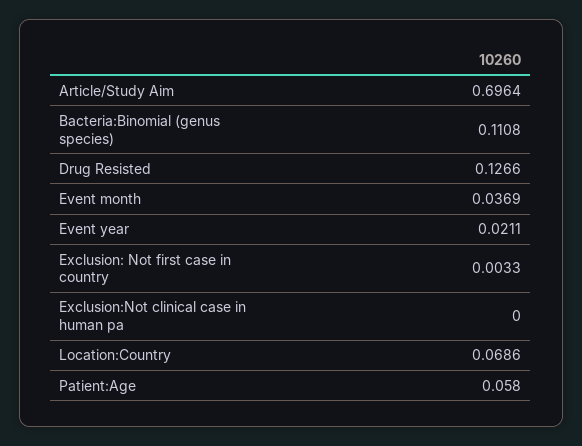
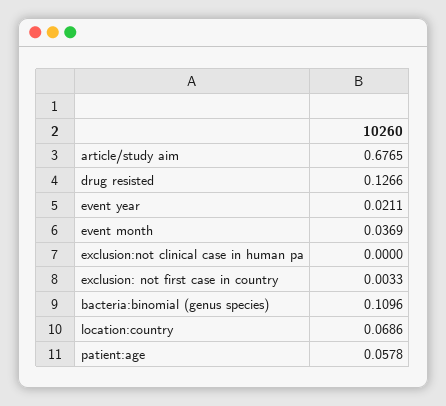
  {
-   "Article/Study Aim": 0.6964,
+   "Article/Study Aim": 0.6765,
-   "Bacteria:Binomial (genus species)": 0.1108,
+   "Bacteria:Binomial (genus species)": 0.1096,
    "Drug Resisted": 0.1266,
    "Event month": 0.0369,
    "Event year": 0.0211,
    "Exclusion: Not first case in country": 0.0033,
    "Exclusion:Not clinical case in human pa": 0,
    "Location:Country": 0.0686,
-   "Patient:Age": 0.058
+   "Patient:Age": 0.0578
  }

